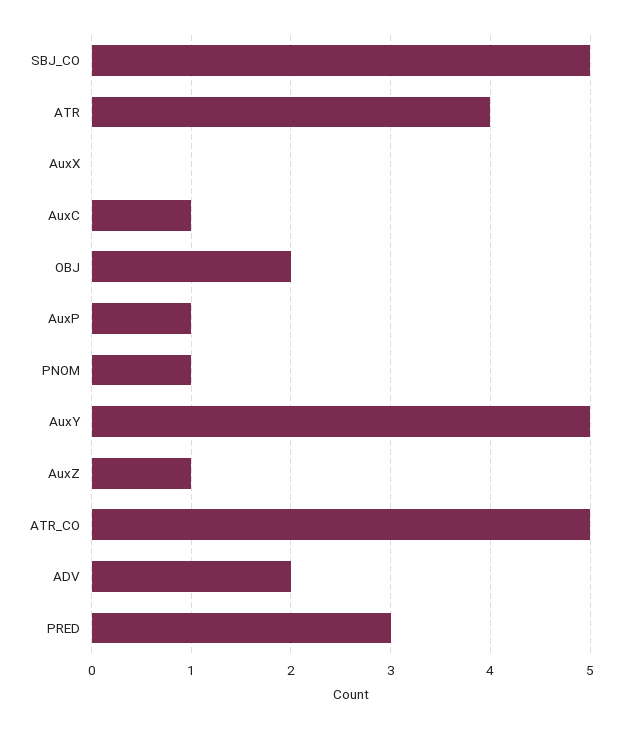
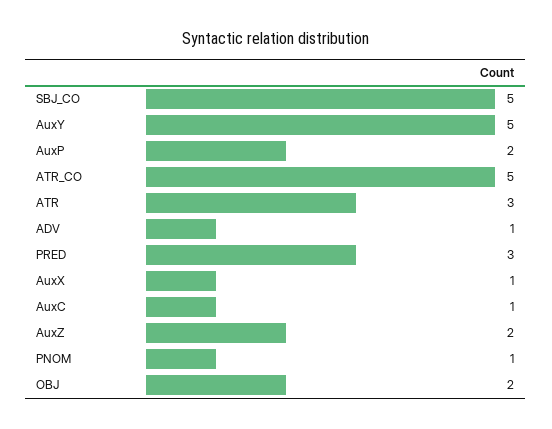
  {
    "SBJ_CO": 5,
-   "ATR": 4,
+   "ATR": 3,
-   "AuxX": 0,
+   "AuxX": 1,
    "AuxC": 1,
    "OBJ": 2,
-   "AuxP": 1,
+   "AuxP": 2,
    "PNOM": 1,
    "AuxY": 5,
-   "AuxZ": 1,
+   "AuxZ": 2,
    "ATR_CO": 5,
-   "ADV": 2,
+   "ADV": 1,
    "PRED": 3
  }

